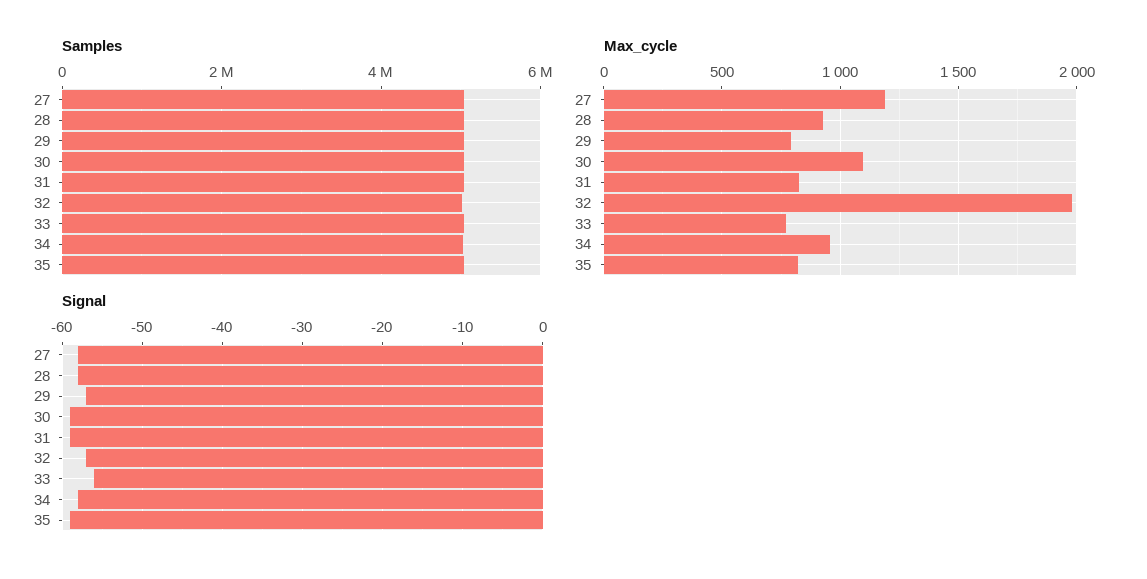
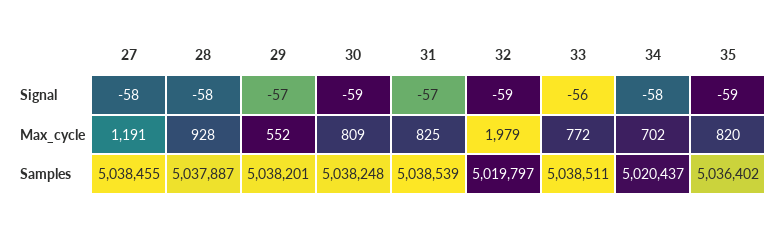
  {
    "Samples": {
      "27": 5038455,
      "28": 5037887,
      "29": 5038201,
      "30": 5038248,
      "31": 5038539,
      "32": 5019797,
      "33": 5038511,
      "34": 5020437,
      "35": 5036402
    },
    "Max_cycle": {
      "27": 1191,
      "28": 928,
-     "29": 800,
+     "29": 552,
-     "30": 1100,
+     "30": 809,
      "31": 825,
      "32": 1979,
      "33": 772,
-     "34": 950,
+     "34": 702,
      "35": 820
    },
    "Signal": {
      "27": -58,
      "28": -58,
      "29": -57,
      "30": -59,
-     "31": -59,
+     "31": -57,
-     "32": -57,
+     "32": -59,
      "33": -56,
      "34": -58,
      "35": -59
    }
  }

